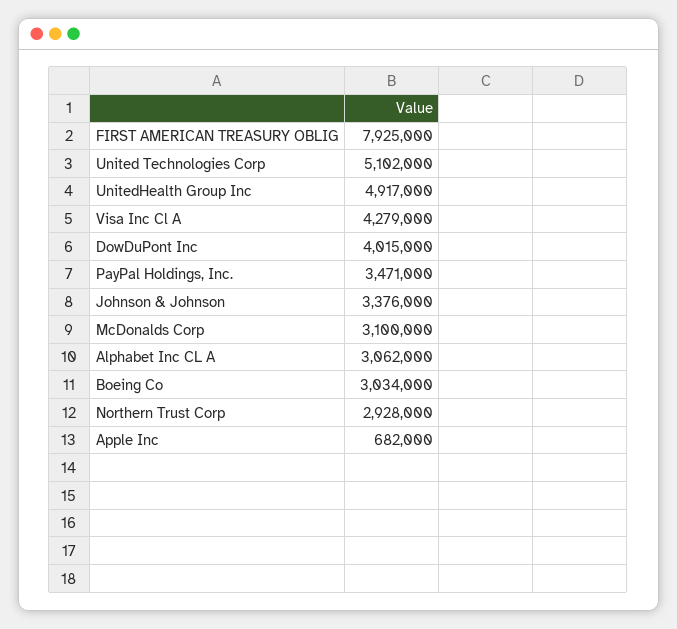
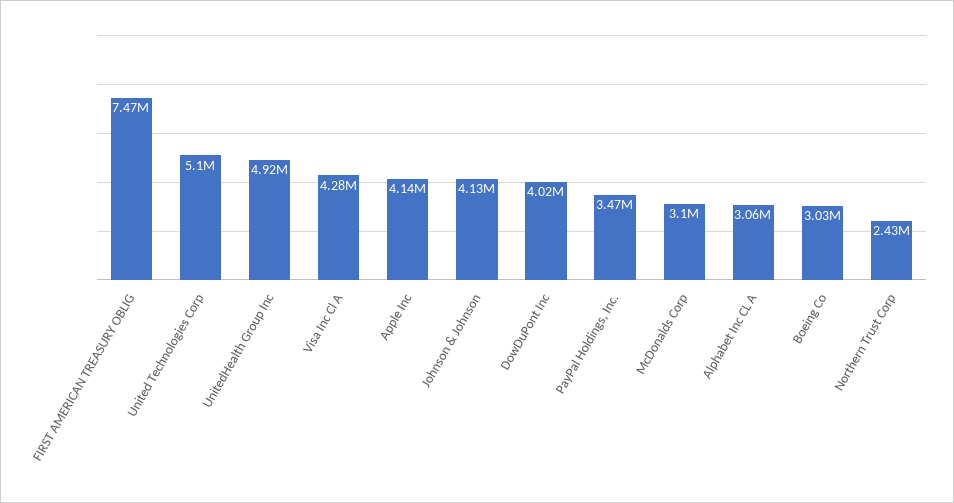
  {
-   "FIRST AMERICAN TREASURY OBLIG": 7925000,
+   "FIRST AMERICAN TREASURY OBLIG": 7470000,
    "United Technologies Corp": 5102000,
    "UnitedHealth Group Inc": 4917000,
    "Visa Inc Cl A": 4279000,
    "DowDuPont Inc": 4015000,
    "PayPal Holdings, Inc.": 3471000,
-   "Johnson & Johnson": 3376000,
+   "Johnson & Johnson": 4130000,
    "McDonalds Corp": 3100000,
    "Alphabet Inc CL A": 3062000,
    "Boeing Co": 3034000,
-   "Northern Trust Corp": 2928000,
+   "Northern Trust Corp": 2430000,
-   "Apple Inc": 682000
+   "Apple Inc": 4140000
  }

